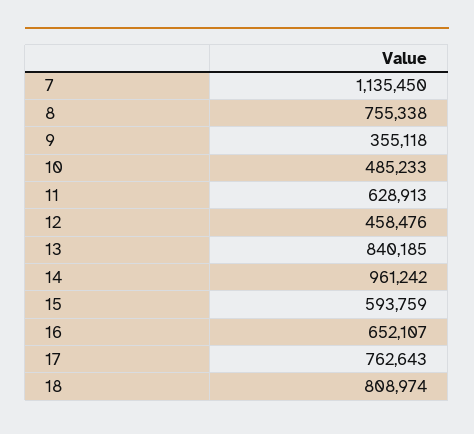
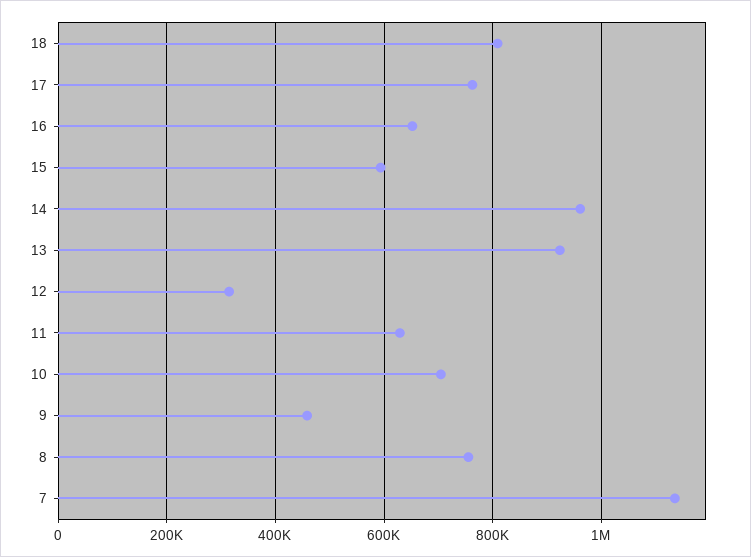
  {
    "7": 1135450,
    "8": 755338,
-   "9": 355118,
+   "9": 460000,
-   "10": 485233,
+   "10": 700000,
    "11": 628913,
-   "12": 458476,
+   "12": 320000,
-   "13": 840185,
+   "13": 920000,
    "14": 961242,
    "15": 593759,
    "16": 652107,
    "17": 762643,
    "18": 808974
  }

